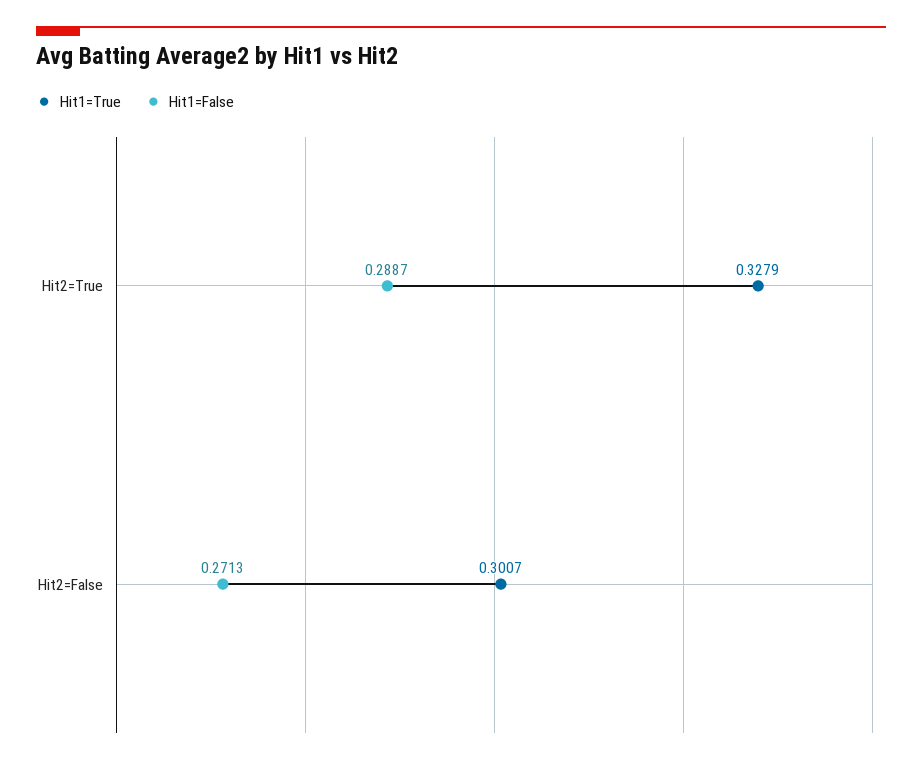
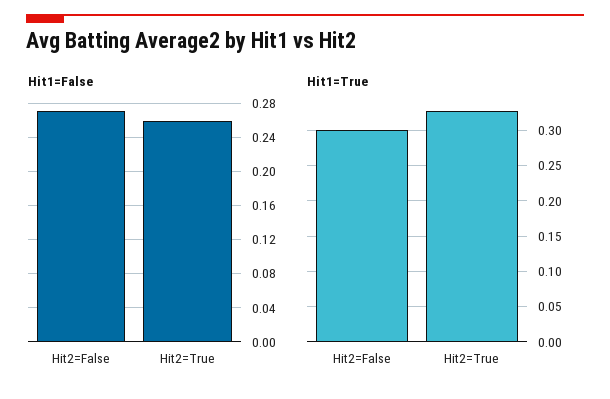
  {
    "Hit1=True": {
      "Hit2=True": 0.3279,
      "Hit2=False": 0.3007
    },
    "Hit1=False": {
-     "Hit2=True": 0.2887,
+     "Hit2=True": 0.26,
      "Hit2=False": 0.2713
    }
  }

